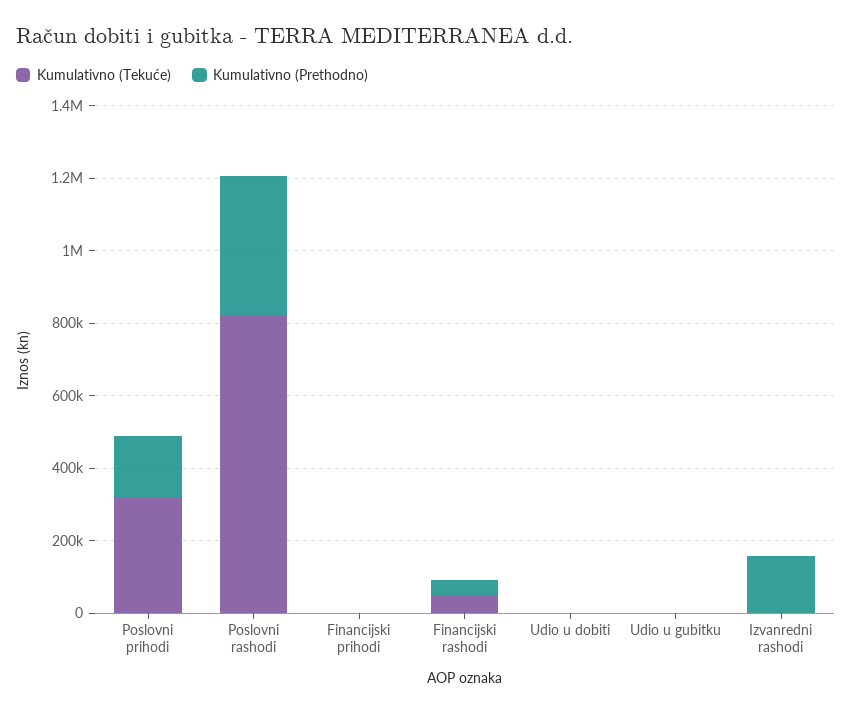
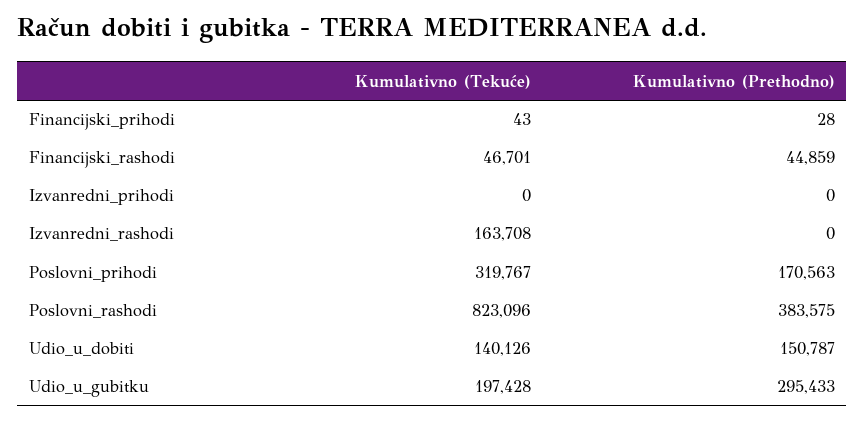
  {
    "Kumulativno (Tekuće)": {
      "Poslovni prihodi": 319767,
      "Poslovni rashodi": 823096,
      "Financijski prihodi": 43,
      "Financijski rashodi": 46701,
-     "Udio u dobiti": 0,
+     "Udio u dobiti": 140126,
-     "Udio u gubitku": 0,
+     "Udio u gubitku": 197428,
-     "Izvanredni rashodi": 0
+     "Izvanredni rashodi": 163708,
+     "Izvanredni_prihodi": 0
    },
    "Kumulativno (Prethodno)": {
      "Poslovni prihodi": 170563,
      "Poslovni rashodi": 383575,
      "Financijski prihodi": 28,
      "Financijski rashodi": 44859,
-     "Udio u dobiti": 0,
+     "Udio u dobiti": 150787,
-     "Udio u gubitku": 0,
+     "Udio u gubitku": 295433,
-     "Izvanredni rashodi": 150000
+     "Izvanredni rashodi": 0,
+     "Izvanredni_prihodi": 0
    }
  }

